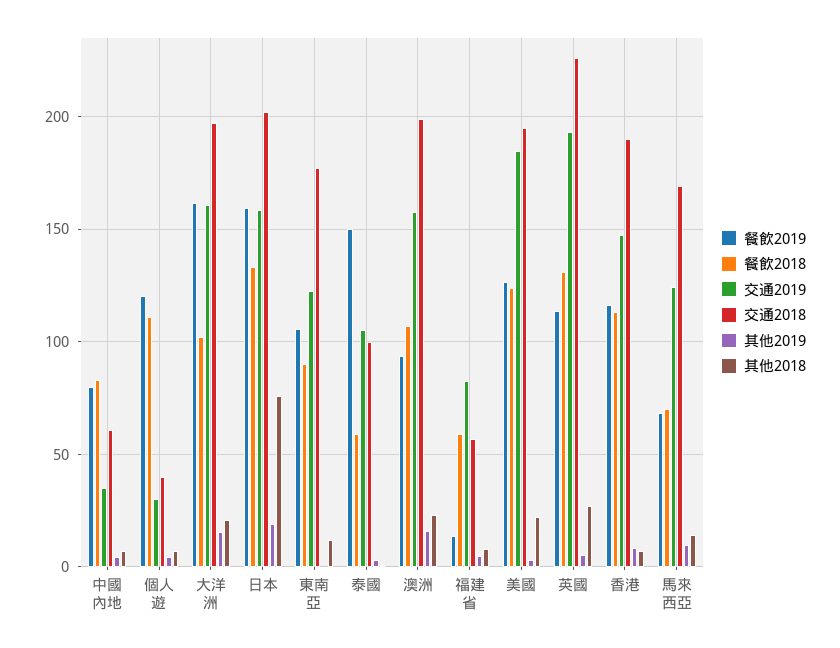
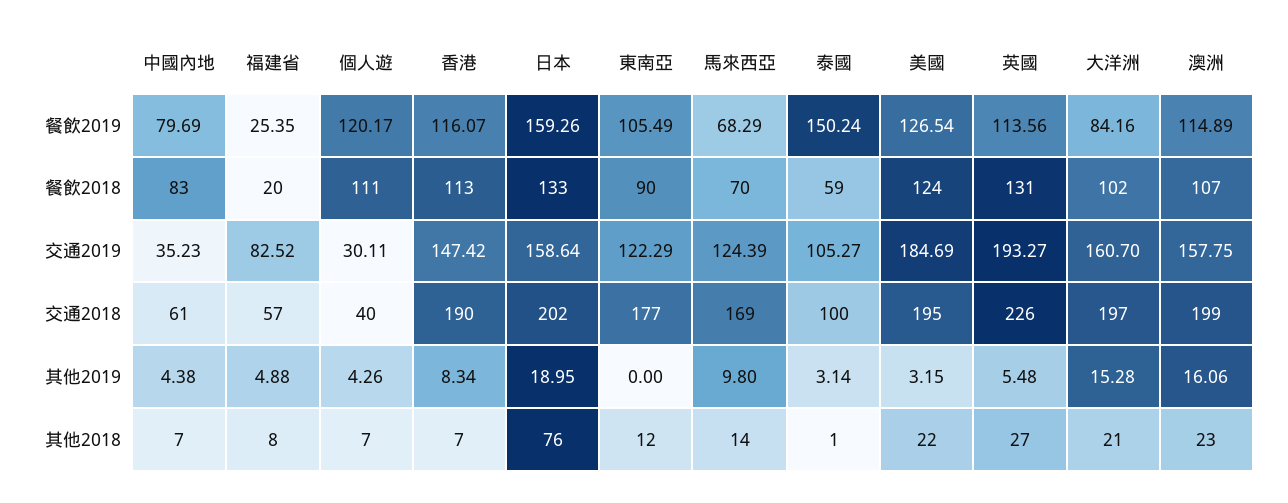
  {
    "餐飲2019": {
      "中國內地": 79.69,
      "個人遊": 120.17,
-     "大洋洲": 160,
+     "大洋洲": 84.16,
      "日本": 159.26,
      "東南亞": 105.49,
      "泰國": 150.24,
-     "澳洲": 95,
+     "澳洲": 114.89,
-     "福建省": 15,
+     "福建省": 25.35,
      "美國": 126.54,
      "英國": 113.56,
      "香港": 116.07,
      "馬來西亞": 68.29
    },
    "餐飲2018": {
      "中國內地": 83,
      "個人遊": 111,
      "大洋洲": 102,
      "日本": 133,
      "東南亞": 90,
      "泰國": 59,
      "澳洲": 107,
-     "福建省": 60,
+     "福建省": 20,
      "美國": 124,
      "英國": 131,
      "香港": 113,
      "馬來西亞": 70
    },
    "交通2019": {
      "中國內地": 35.23,
      "個人遊": 30.11,
      "大洋洲": 160.7,
      "日本": 158.64,
      "東南亞": 122.29,
      "泰國": 105.27,
      "澳洲": 157.75,
      "福建省": 82.52,
      "美國": 184.69,
      "英國": 193.27,
      "香港": 147.42,
      "馬來西亞": 124.39
    },
    "交通2018": {
      "中國內地": 61,
      "個人遊": 40,
      "大洋洲": 197,
      "日本": 202,
      "東南亞": 177,
      "泰國": 100,
      "澳洲": 199,
      "福建省": 57,
      "美國": 195,
      "英國": 226,
      "香港": 190,
      "馬來西亞": 169
    },
    "其他2019": {
      "中國內地": 4.38,
      "個人遊": 4.26,
      "大洋洲": 15.28,
      "日本": 18.95,
      "東南亞": 0,
      "泰國": 3.14,
      "澳洲": 16.06,
      "福建省": 4.88,
      "美國": 3.15,
      "英國": 5.48,
      "香港": 8.34,
      "馬來西亞": 9.8
    },
    "其他2018": {
      "中國內地": 7,
      "個人遊": 7,
      "大洋洲": 21,
      "日本": 76,
      "東南亞": 12,
      "泰國": 1,
      "澳洲": 23,
      "福建省": 8,
      "美國": 22,
      "英國": 27,
      "香港": 7,
      "馬來西亞": 14
    }
  }

